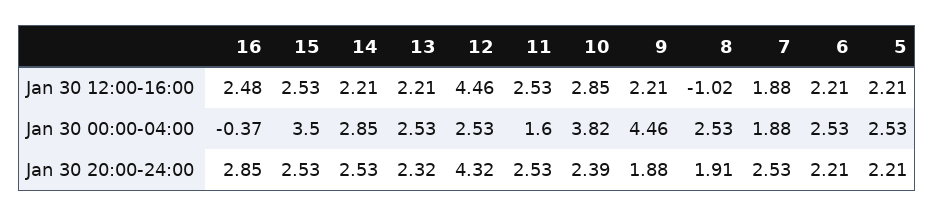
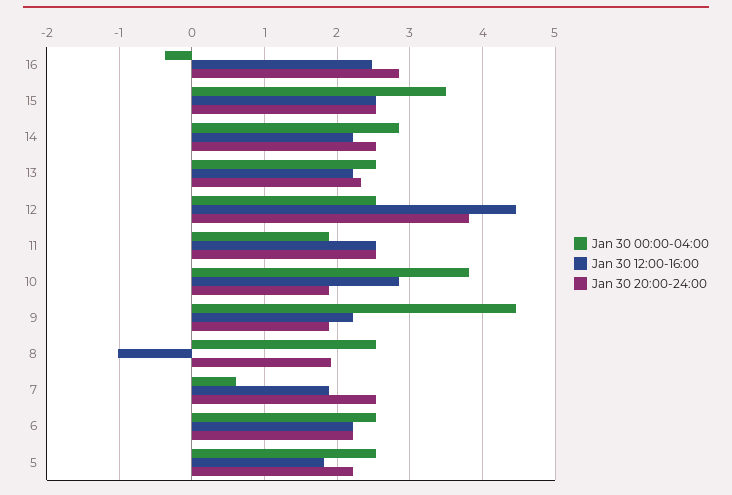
  {
    "Jan 30 12:00-16:00": {
      "16": 2.48,
      "15": 2.53,
      "14": 2.21,
      "13": 2.21,
      "12": 4.46,
      "11": 2.53,
      "10": 2.85,
      "9": 2.21,
      "8": -1.02,
      "7": 1.88,
      "6": 2.21,
-     "5": 2.21
+     "5": 1.8
    },
    "Jan 30 00:00-04:00": {
      "16": -0.37,
      "15": 3.5,
      "14": 2.85,
      "13": 2.53,
      "12": 2.53,
-     "11": 1.6,
+     "11": 1.9,
      "10": 3.82,
      "9": 4.46,
      "8": 2.53,
-     "7": 1.88,
+     "7": 0.6,
      "6": 2.53,
      "5": 2.53
    },
    "Jan 30 20:00-24:00": {
      "16": 2.85,
      "15": 2.53,
      "14": 2.53,
      "13": 2.32,
-     "12": 4.32,
+     "12": 3.8,
      "11": 2.53,
-     "10": 2.39,
+     "10": 1.9,
      "9": 1.88,
      "8": 1.91,
      "7": 2.53,
      "6": 2.21,
      "5": 2.21
    }
  }

